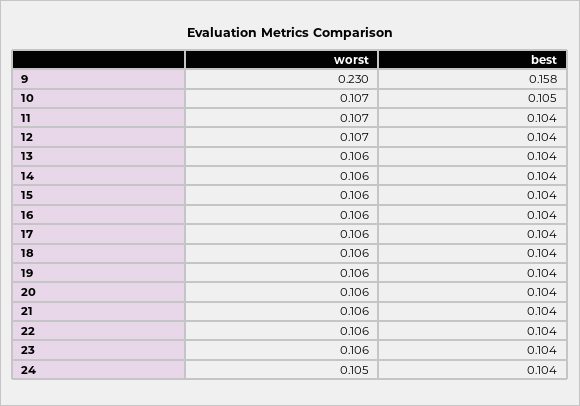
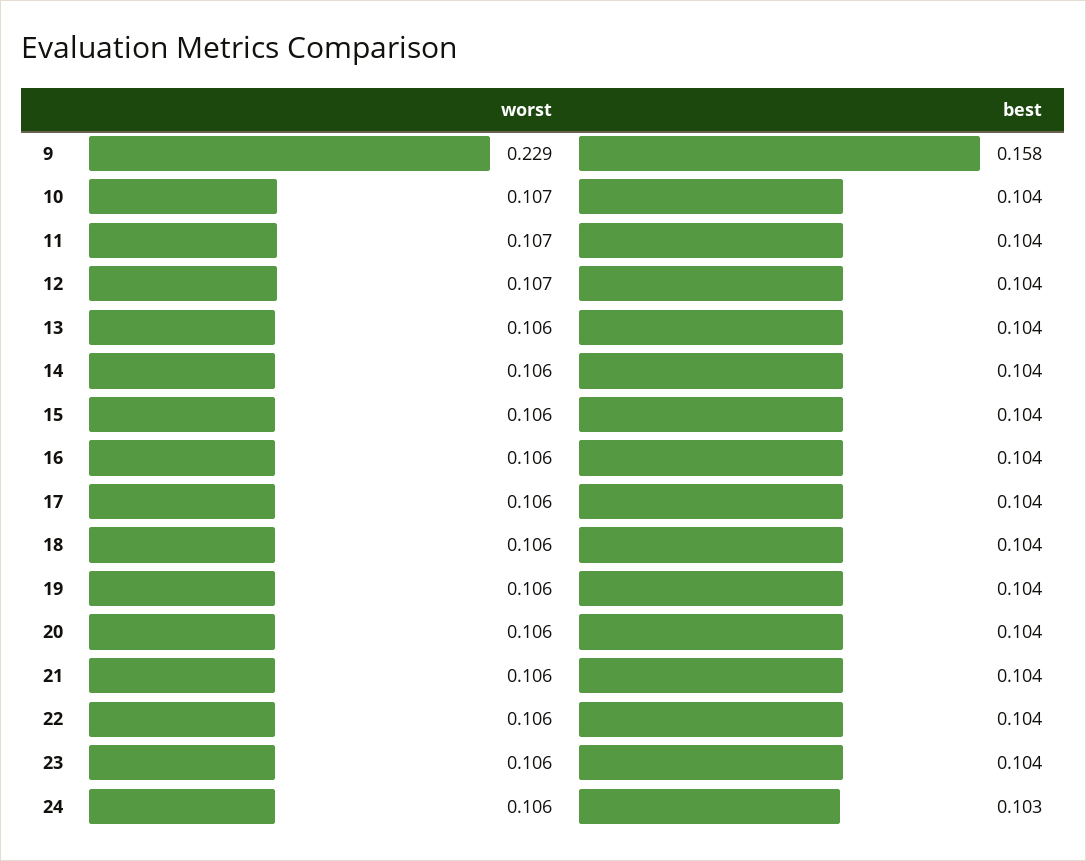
  {
    "worst": {
-     "9": 0.23,
+     "9": 0.229,
      "10": 0.107,
      "11": 0.107,
      "12": 0.107,
      "13": 0.106,
      "14": 0.106,
      "15": 0.106,
      "16": 0.106,
      "17": 0.106,
      "18": 0.106,
      "19": 0.106,
      "20": 0.106,
      "21": 0.106,
      "22": 0.106,
      "23": 0.106,
-     "24": 0.105
+     "24": 0.106
    },
    "best": {
      "9": 0.158,
-     "10": 0.105,
+     "10": 0.104,
      "11": 0.104,
      "12": 0.104,
      "13": 0.104,
      "14": 0.104,
      "15": 0.104,
      "16": 0.104,
      "17": 0.104,
      "18": 0.104,
      "19": 0.104,
      "20": 0.104,
      "21": 0.104,
      "22": 0.104,
      "23": 0.104,
-     "24": 0.104
+     "24": 0.103
    }
  }

